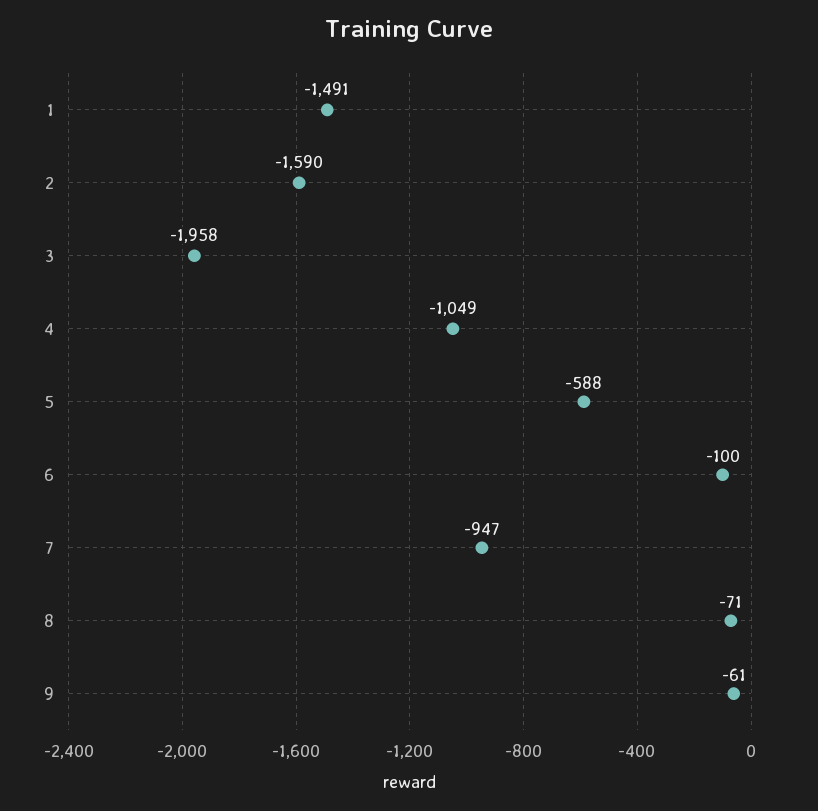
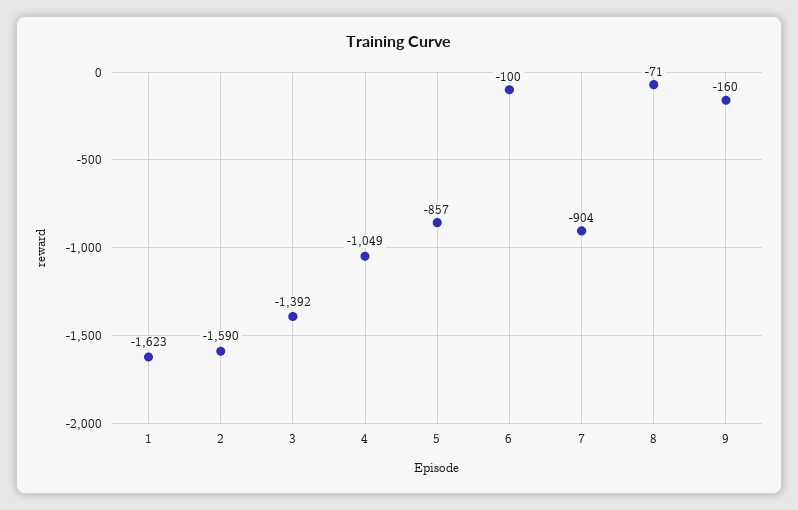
  {
-   "1": -1491,
+   "1": -1623,
    "2": -1590,
-   "3": -1958,
+   "3": -1392,
    "4": -1049,
-   "5": -588,
+   "5": -857,
    "6": -100,
-   "7": -947,
+   "7": -904,
    "8": -71,
-   "9": -61
+   "9": -160
  }

